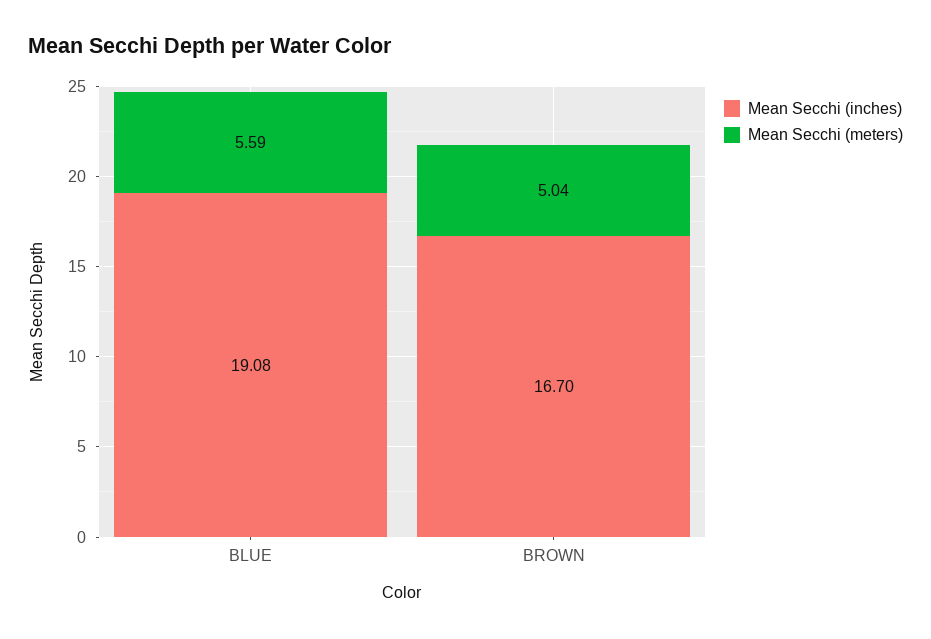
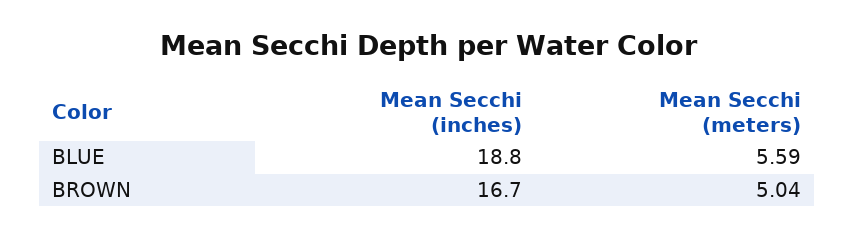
  {
    "Mean Secchi (inches)": {
-     "BLUE": 19.08,
+     "BLUE": 18.8,
      "BROWN": 16.7
    },
    "Mean Secchi (meters)": {
      "BLUE": 5.59,
      "BROWN": 5.04
    }
  }

